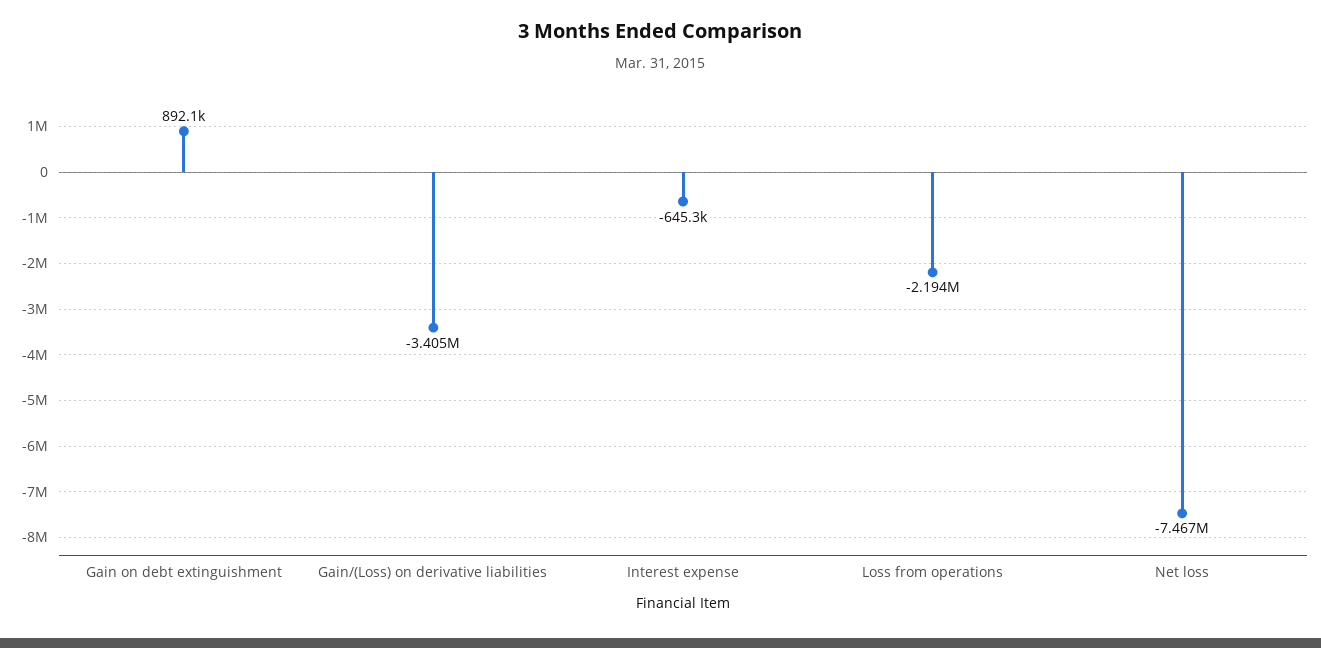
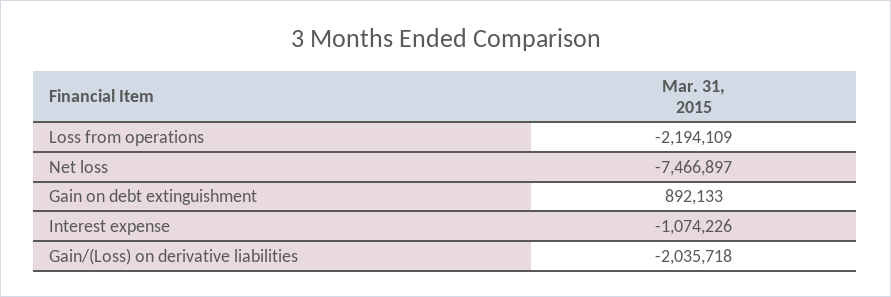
  {
    "Gain on debt extinguishment": 892133,
-   "Gain/(Loss) on derivative liabilities": -3405000,
+   "Gain/(Loss) on derivative liabilities": -2035718,
-   "Interest expense": -645300,
+   "Interest expense": -1074226,
    "Loss from operations": -2194109,
    "Net loss": -7466897
  }

